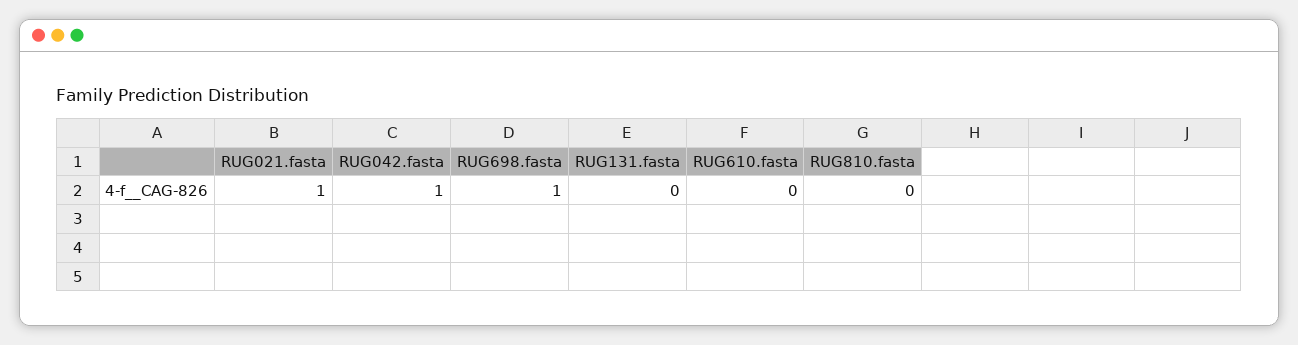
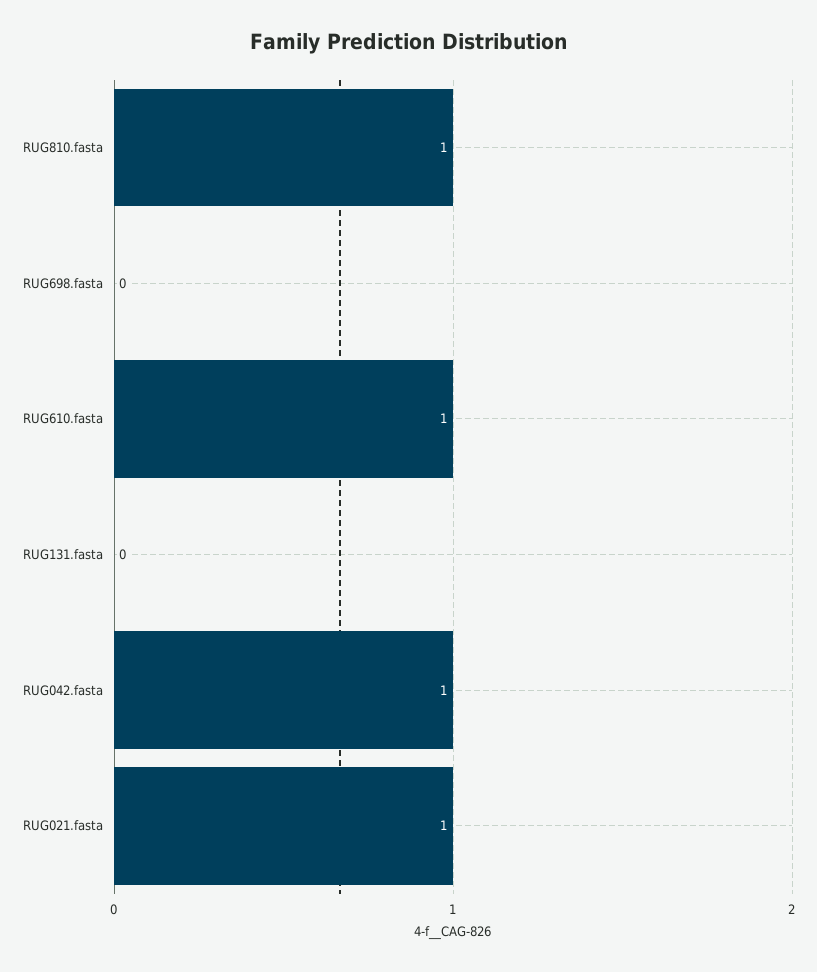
  {
    "RUG021.fasta": 1,
    "RUG042.fasta": 1,
-   "RUG698.fasta": 1,
+   "RUG698.fasta": 0,
    "RUG131.fasta": 0,
-   "RUG610.fasta": 0,
+   "RUG610.fasta": 1,
-   "RUG810.fasta": 0
+   "RUG810.fasta": 1
  }

